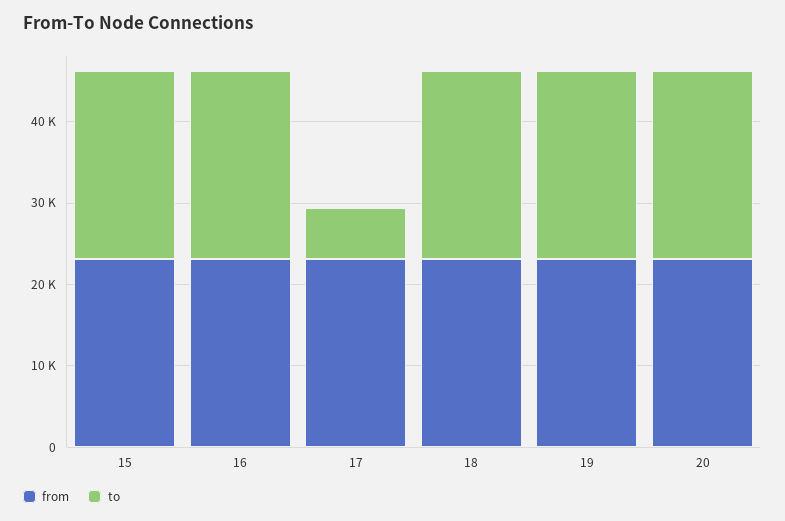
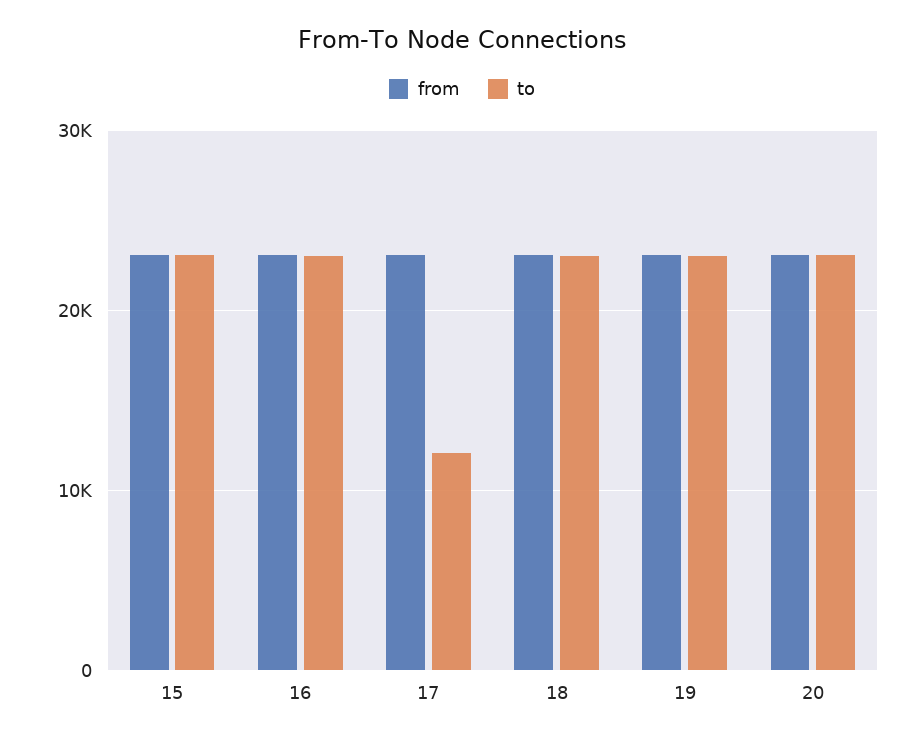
  {
    "from": {
      "15": 23000,
      "16": 23000,
      "17": 23000,
      "18": 23000,
      "19": 23000,
      "20": 23000
    },
    "to": {
      "15": 23000,
      "16": 23000,
-     "17": 6000,
+     "17": 12000,
      "18": 23000,
      "19": 23000,
      "20": 23000
    }
  }

